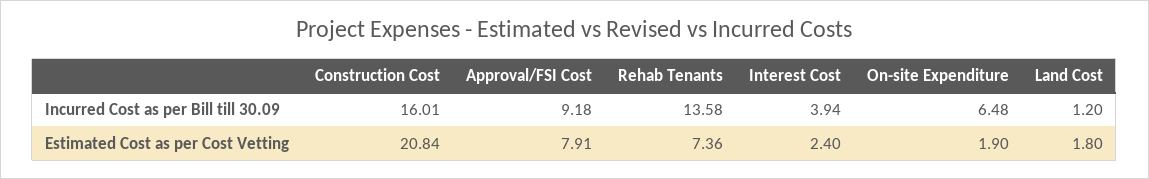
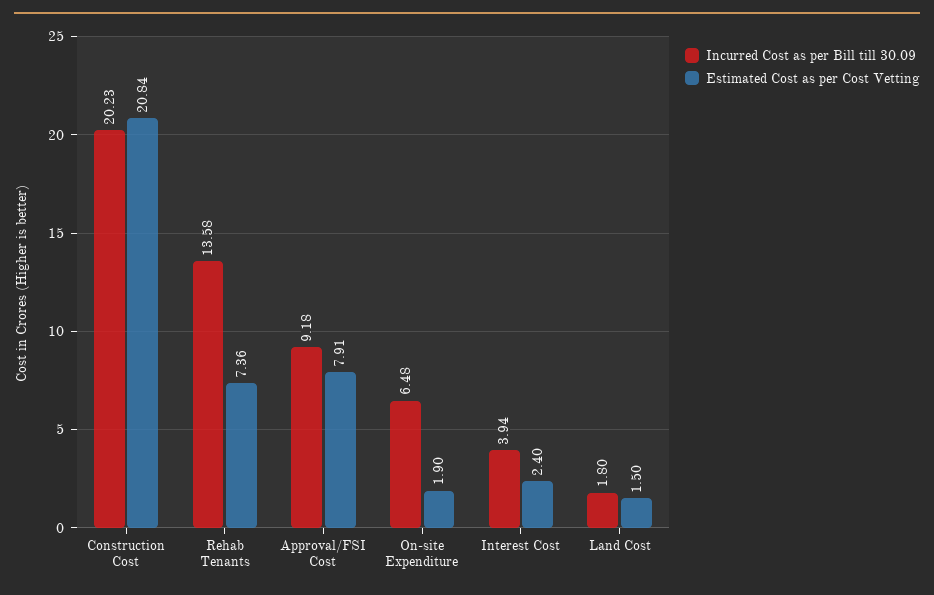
  {
    "Incurred Cost as per Bill till 30.09": {
-     "Construction Cost": 16.01,
+     "Construction Cost": 20.23,
      "Approval/FSI Cost": 9.18,
      "Rehab Tenants": 13.58,
      "Interest Cost": 3.94,
      "On-site Expenditure": 6.48,
-     "Land Cost": 1.2
+     "Land Cost": 1.8
    },
    "Estimated Cost as per Cost Vetting": {
      "Construction Cost": 20.84,
      "Approval/FSI Cost": 7.91,
      "Rehab Tenants": 7.36,
      "Interest Cost": 2.4,
      "On-site Expenditure": 1.9,
-     "Land Cost": 1.8
+     "Land Cost": 1.5
    }
  }

